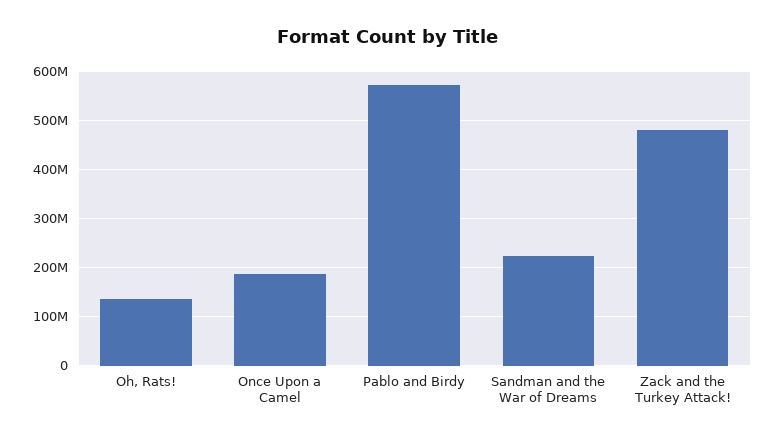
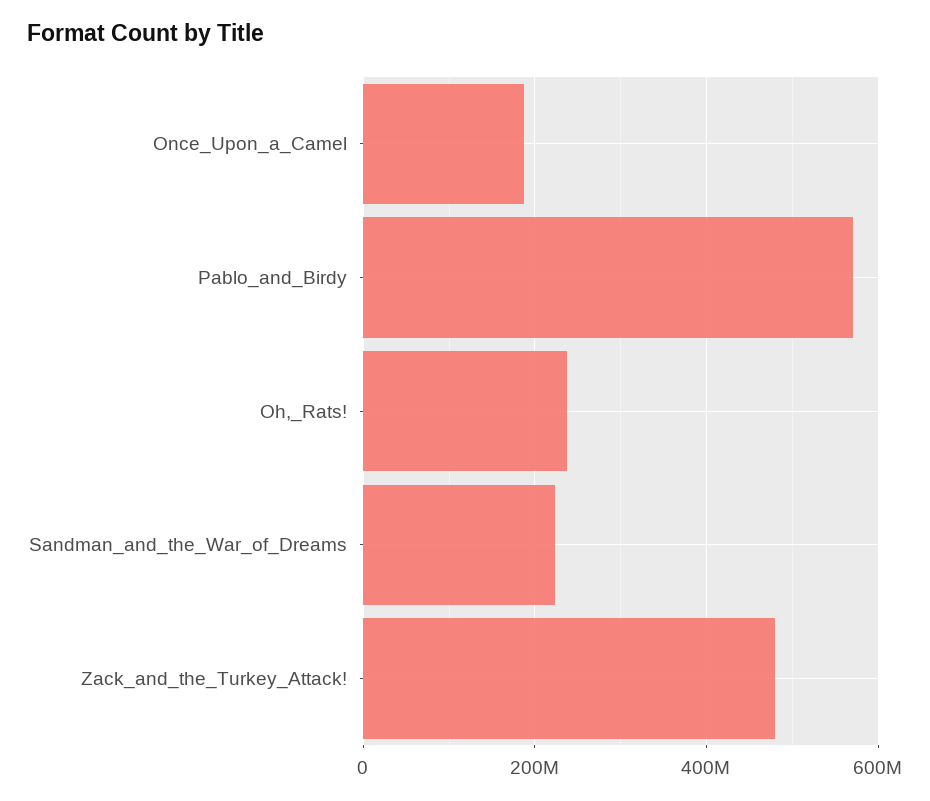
  {
-   "Oh, Rats!": 140000000,
+   "Oh, Rats!": 240000000,
    "Once Upon a Camel": 180000000,
    "Pablo and Birdy": 580000000,
    "Sandman and the War of Dreams": 220000000,
    "Zack and the Turkey Attack!": 480000000
  }

